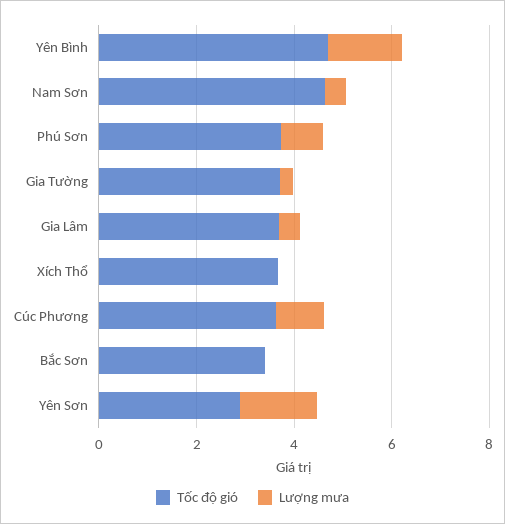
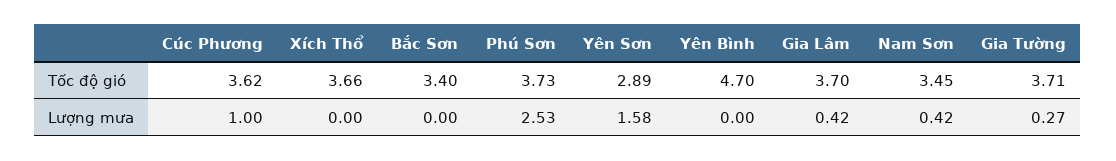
  {
    "Tốc độ gió": {
      "Yên Bình": 4.7,
-     "Nam Sơn": 4.5,
+     "Nam Sơn": 3.45,
      "Phú Sơn": 3.73,
      "Gia Tường": 3.71,
      "Gia Lâm": 3.7,
      "Xích Thổ": 3.66,
      "Cúc Phương": 3.62,
      "Bắc Sơn": 3.4,
      "Yên Sơn": 2.89
    },
    "Lượng mưa": {
-     "Yên Bình": 1.5,
+     "Yên Bình": 0,
      "Nam Sơn": 0.42,
-     "Phú Sơn": 1,
+     "Phú Sơn": 2.53,
      "Gia Tường": 0.27,
      "Gia Lâm": 0.42,
      "Xích Thổ": 0,
      "Cúc Phương": 1,
      "Bắc Sơn": 0,
      "Yên Sơn": 1.58
    }
  }

